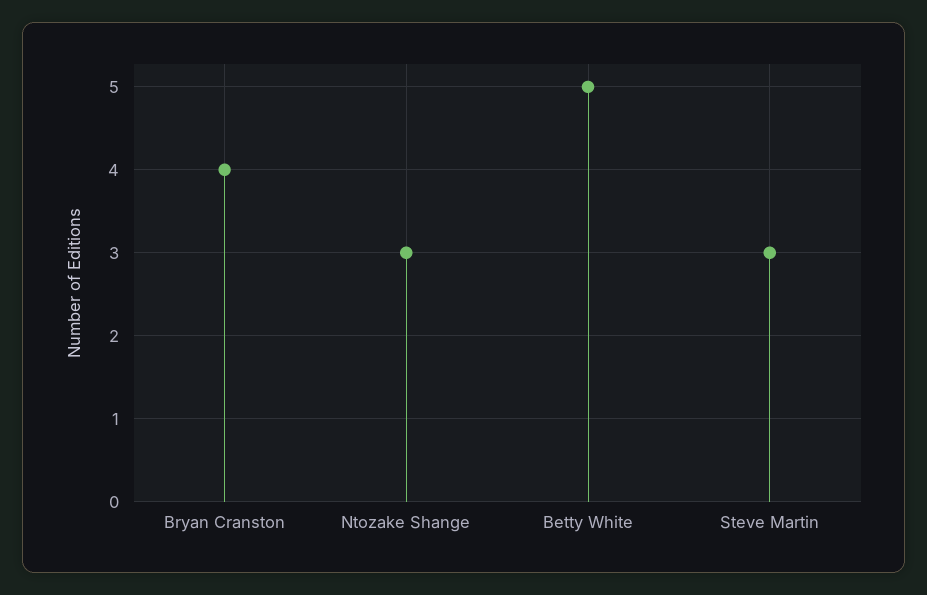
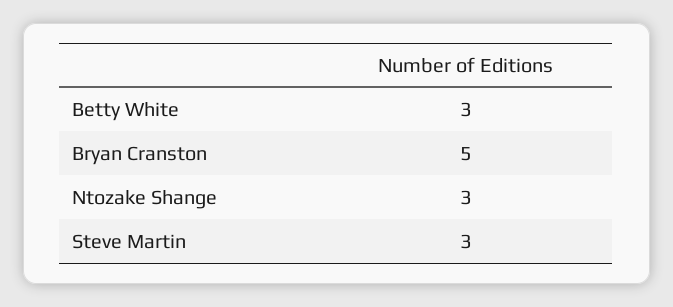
  {
-   "Bryan Cranston": 4,
+   "Bryan Cranston": 5,
    "Ntozake Shange": 3,
-   "Betty White": 5,
+   "Betty White": 3,
    "Steve Martin": 3
  }

